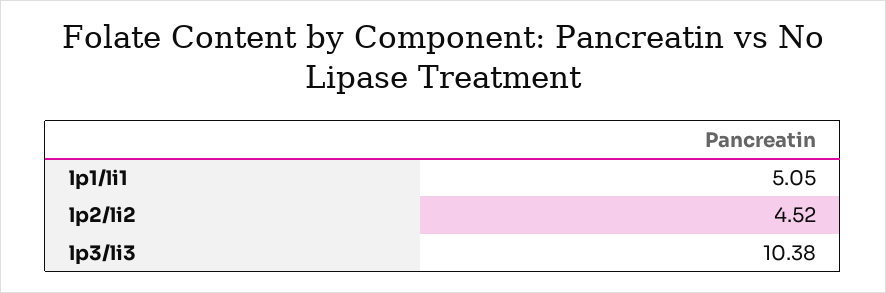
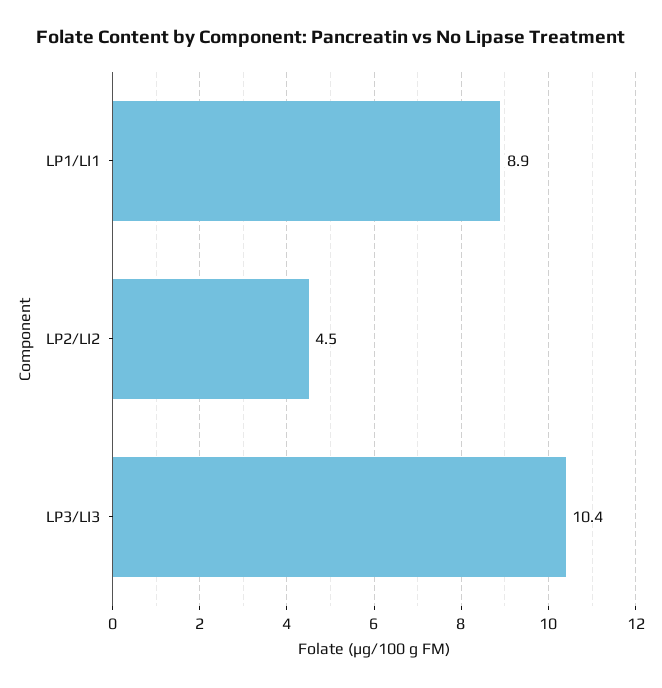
  {
-   "lp1/li1": 5.05,
+   "lp1/li1": 8.9,
    "lp2/li2": 4.52,
    "lp3/li3": 10.38
  }

